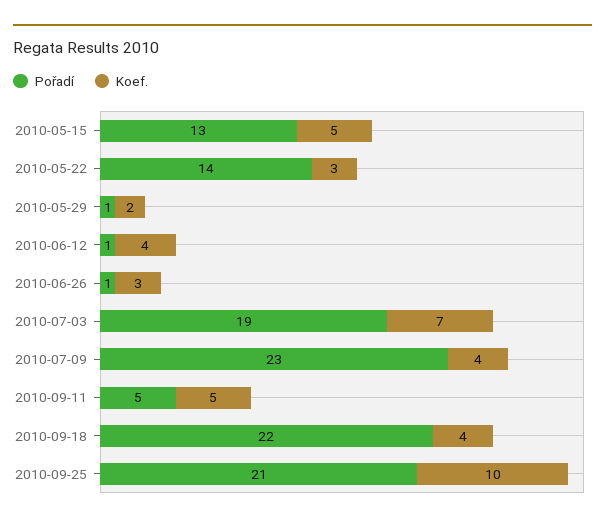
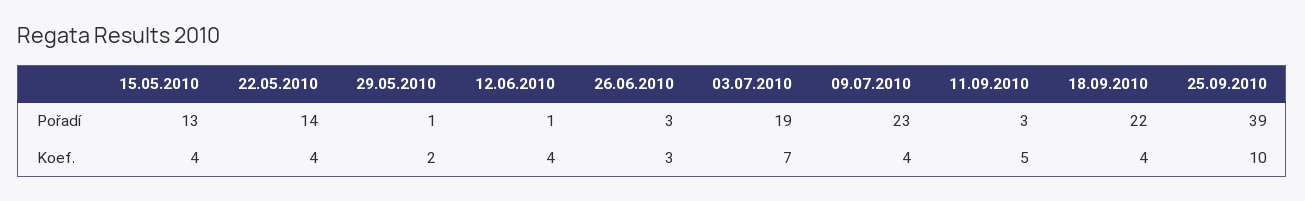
  {
    "Pořadí": {
      "2010-05-15": 13,
      "2010-05-22": 14,
      "2010-05-29": 1,
      "2010-06-12": 1,
-     "2010-06-26": 1,
+     "2010-06-26": 3,
      "2010-07-03": 19,
      "2010-07-09": 23,
-     "2010-09-11": 5,
+     "2010-09-11": 3,
      "2010-09-18": 22,
-     "2010-09-25": 21
+     "2010-09-25": 39
    },
    "Koef.": {
-     "2010-05-15": 5,
+     "2010-05-15": 4,
-     "2010-05-22": 3,
+     "2010-05-22": 4,
      "2010-05-29": 2,
      "2010-06-12": 4,
      "2010-06-26": 3,
      "2010-07-03": 7,
      "2010-07-09": 4,
      "2010-09-11": 5,
      "2010-09-18": 4,
      "2010-09-25": 10
    }
  }

